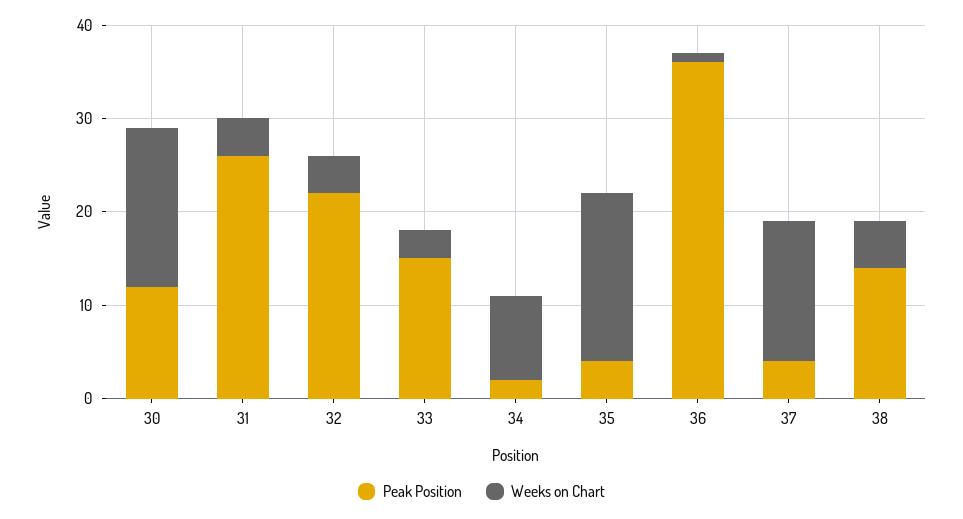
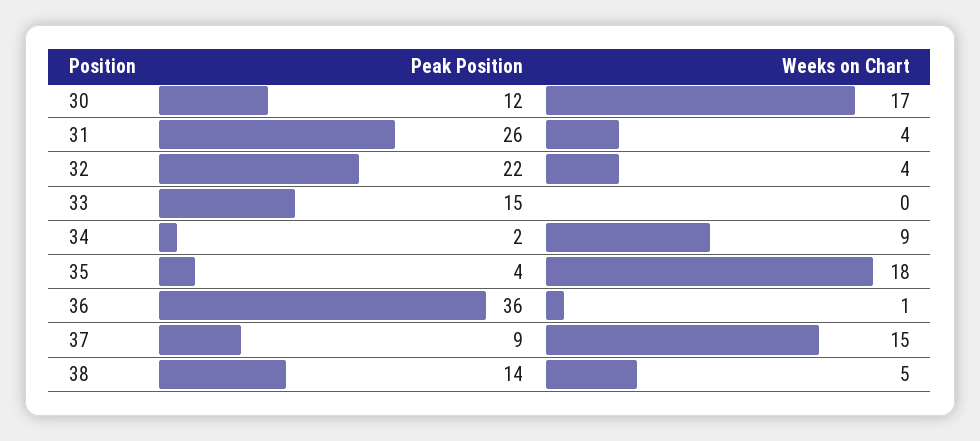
  {
    "Peak Position": {
      "30": 12,
      "31": 26,
      "32": 22,
      "33": 15,
      "34": 2,
      "35": 4,
      "36": 36,
-     "37": 4,
+     "37": 9,
      "38": 14
    },
    "Weeks on Chart": {
      "30": 17,
      "31": 4,
      "32": 4,
-     "33": 3,
+     "33": 0,
      "34": 9,
      "35": 18,
      "36": 1,
      "37": 15,
      "38": 5
    }
  }

